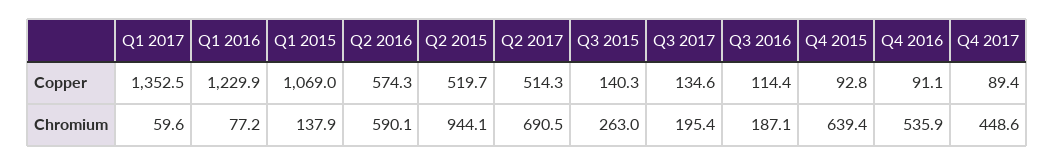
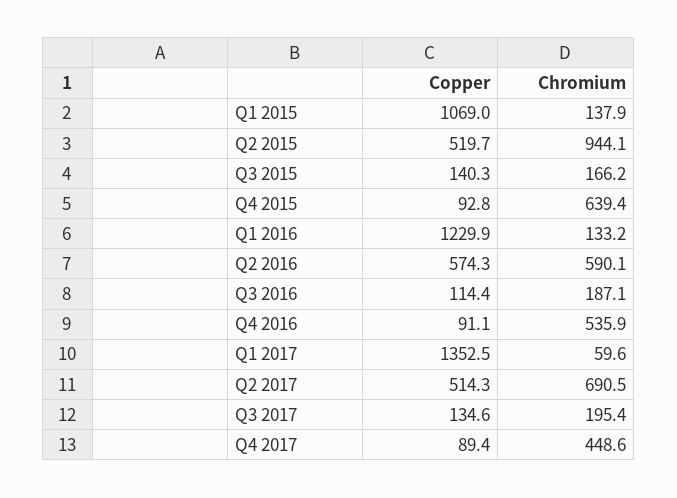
  {
    "Q1 2017": {
      "Copper": 1352.5,
      "Chromium": 59.6
    },
    "Q1 2016": {
      "Copper": 1229.9,
-     "Chromium": 77.2
+     "Chromium": 133.2
    },
    "Q1 2015": {
      "Copper": 1069,
      "Chromium": 137.9
    },
    "Q2 2016": {
      "Copper": 574.3,
      "Chromium": 590.1
    },
    "Q2 2015": {
      "Copper": 519.7,
      "Chromium": 944.1
    },
    "Q2 2017": {
      "Copper": 514.3,
      "Chromium": 690.5
    },
    "Q3 2015": {
      "Copper": 140.3,
-     "Chromium": 263
+     "Chromium": 166.2
    },
    "Q3 2017": {
      "Copper": 134.6,
      "Chromium": 195.4
    },
    "Q3 2016": {
      "Copper": 114.4,
      "Chromium": 187.1
    },
    "Q4 2015": {
      "Copper": 92.8,
      "Chromium": 639.4
    },
    "Q4 2016": {
      "Copper": 91.1,
      "Chromium": 535.9
    },
    "Q4 2017": {
      "Copper": 89.4,
      "Chromium": 448.6
    }
  }

